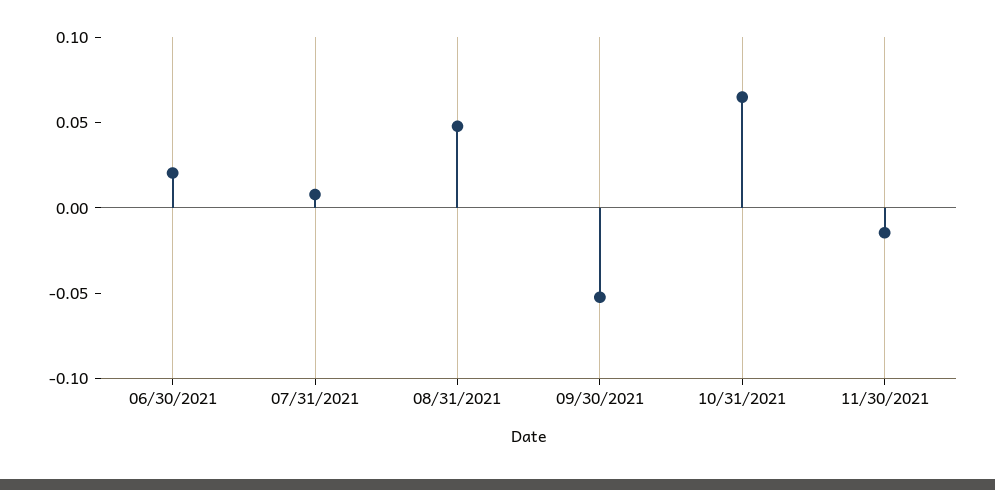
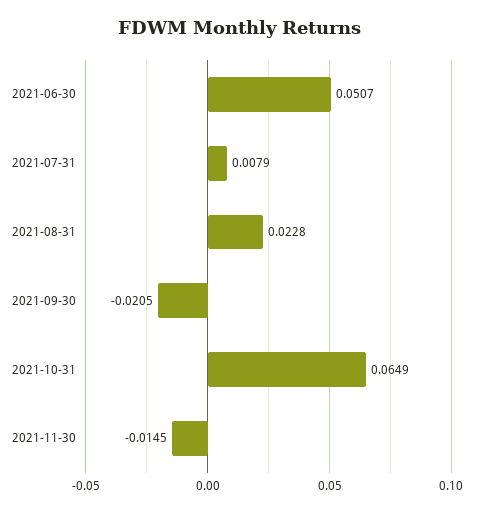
  {
-   "06/30/2021": 0.02,
+   "06/30/2021": 0.0507,
    "07/31/2021": 0.0079,
-   "08/31/2021": 0.05,
+   "08/31/2021": 0.0228,
-   "09/30/2021": -0.05,
+   "09/30/2021": -0.0205,
    "10/31/2021": 0.0649,
    "11/30/2021": -0.0145
  }

